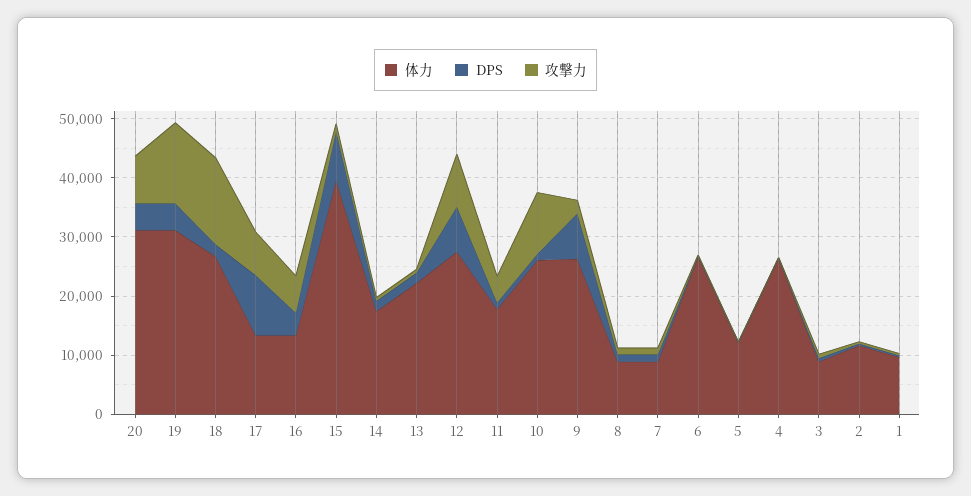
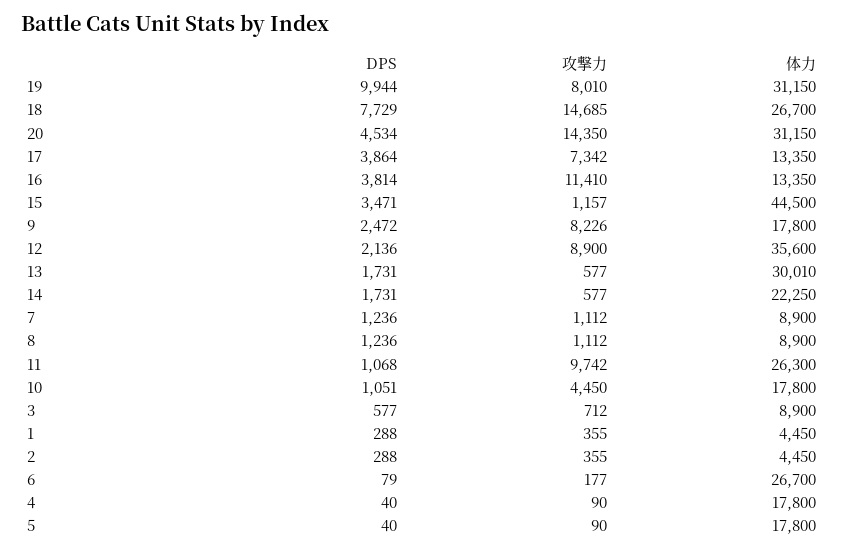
  {
    "体力": {
      "20": 31150,
      "19": 31150,
      "18": 26700,
      "17": 13350,
      "16": 13350,
-     "15": 40000,
+     "15": 44500,
-     "14": 18000,
+     "14": 22250,
-     "13": 22000,
+     "13": 30010,
-     "12": 28000,
+     "12": 35600,
-     "11": 18000,
+     "11": 26300,
-     "10": 26000,
+     "10": 17800,
-     "9": 26000,
+     "9": 17800,
      "8": 8900,
      "7": 8900,
      "6": 26700,
-     "5": 12000,
+     "5": 17800,
-     "4": 26000,
+     "4": 17800,
      "3": 8900,
-     "2": 12000,
+     "2": 4450,
-     "1": 10000
+     "1": 4450
    },
    "DPS": {
      "20": 4534,
-     "19": 4000,
+     "19": 9944,
-     "18": 2000,
+     "18": 7729,
-     "17": 10000,
+     "17": 3864,
      "16": 3814,
-     "15": 8000,
+     "15": 3471,
      "14": 1731,
      "13": 1731,
-     "12": 8000,
+     "12": 2136,
      "11": 1068,
      "10": 1051,
-     "9": 8000,
+     "9": 2472,
      "8": 1236,
      "7": 1236,
      "6": 79,
      "5": 40,
      "4": 40,
      "3": 577,
      "2": 288,
      "1": 288
    },
    "攻撃力": {
-     "20": 8000,
+     "20": 14350,
-     "19": 14000,
+     "19": 8010,
      "18": 14685,
      "17": 7342,
-     "16": 6000,
+     "16": 11410,
      "15": 1157,
      "14": 577,
      "13": 577,
      "12": 8900,
-     "11": 4000,
+     "11": 9742,
-     "10": 10000,
+     "10": 4450,
-     "9": 2000,
+     "9": 8226,
      "8": 1112,
      "7": 1112,
      "6": 177,
      "5": 90,
      "4": 90,
      "3": 712,
      "2": 355,
      "1": 355
    }
  }

